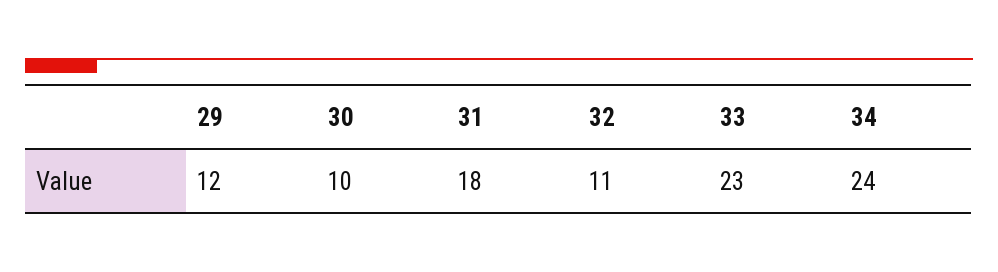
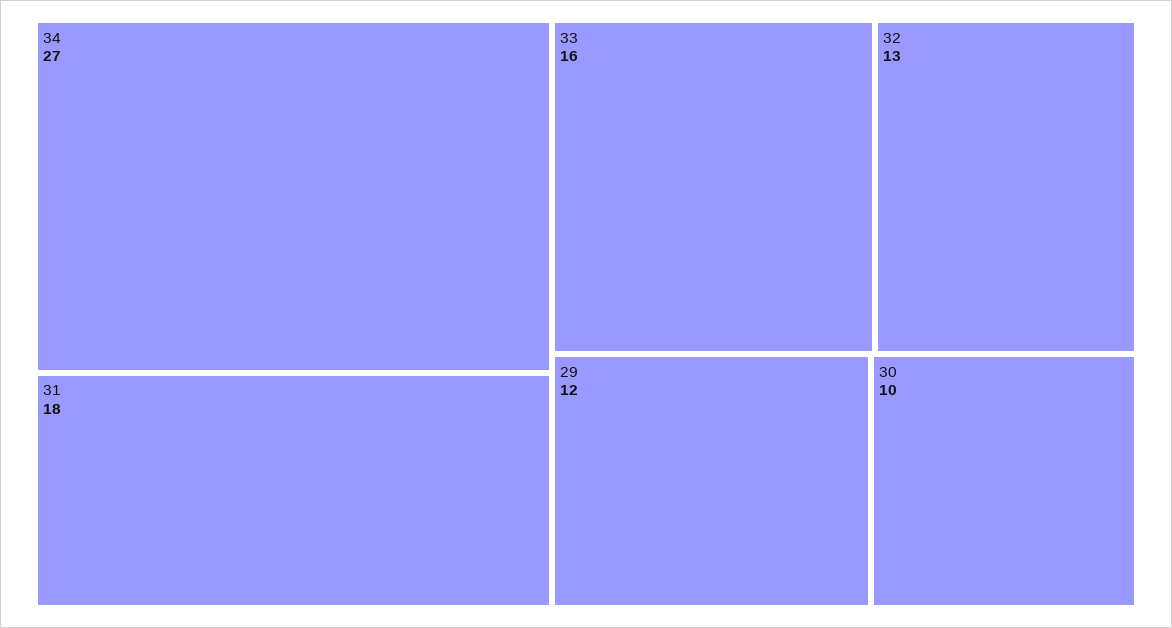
  {
    "29": 12,
    "30": 10,
    "31": 18,
-   "32": 11,
+   "32": 13,
-   "33": 23,
+   "33": 16,
-   "34": 24
+   "34": 27
  }

